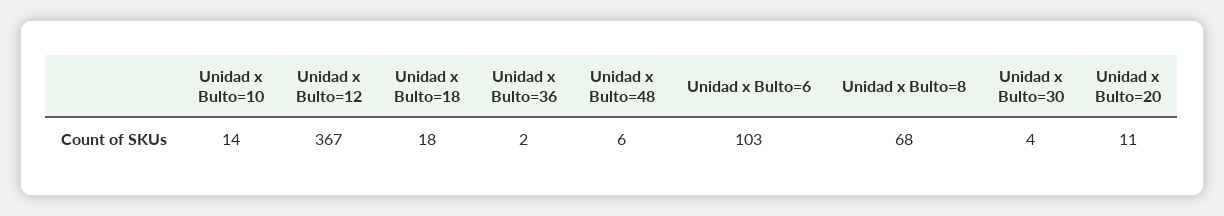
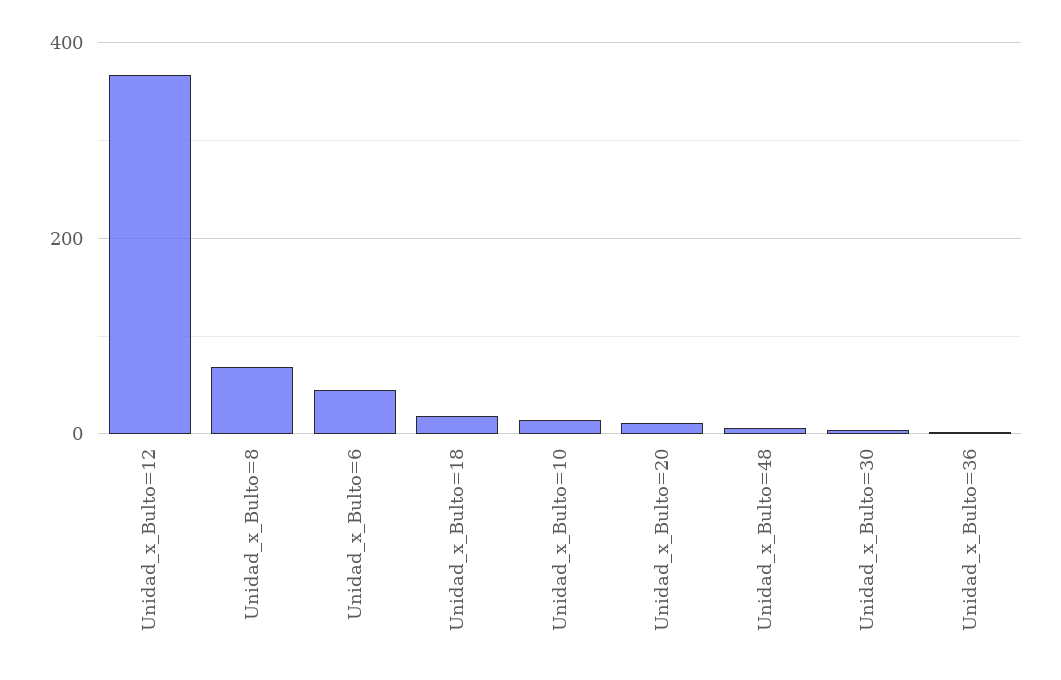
  {
    "Unidad x Bulto=10": 14,
    "Unidad x Bulto=12": 367,
    "Unidad x Bulto=18": 18,
    "Unidad x Bulto=36": 2,
    "Unidad x Bulto=48": 6,
-   "Unidad x Bulto=6": 103,
+   "Unidad x Bulto=6": 40,
    "Unidad x Bulto=8": 68,
    "Unidad x Bulto=30": 4,
    "Unidad x Bulto=20": 11
  }

